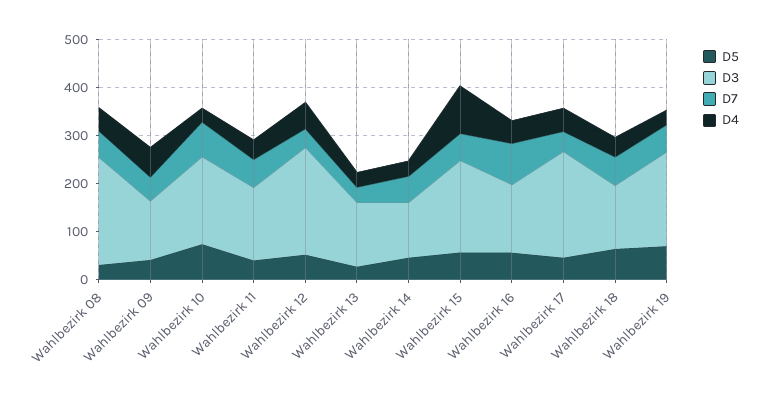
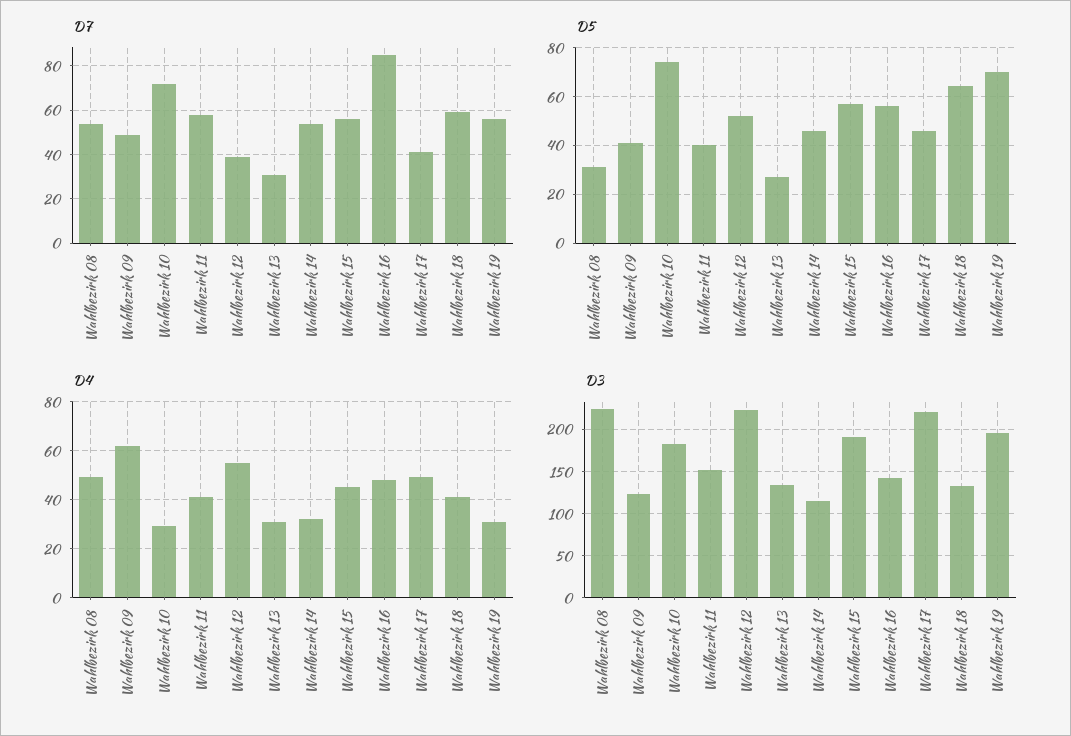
  {
    "D5": {
      "Wahlbezirk 08": 30,
      "Wahlbezirk 09": 40,
      "Wahlbezirk 10": 75,
      "Wahlbezirk 11": 40,
      "Wahlbezirk 12": 50,
      "Wahlbezirk 13": 25,
      "Wahlbezirk 14": 45,
      "Wahlbezirk 15": 55,
      "Wahlbezirk 16": 55,
      "Wahlbezirk 17": 45,
      "Wahlbezirk 18": 65,
      "Wahlbezirk 19": 70
    },
    "D3": {
      "Wahlbezirk 08": 220,
      "Wahlbezirk 09": 120,
      "Wahlbezirk 10": 180,
      "Wahlbezirk 11": 150,
      "Wahlbezirk 12": 220,
      "Wahlbezirk 13": 130,
      "Wahlbezirk 14": 120,
      "Wahlbezirk 15": 190,
      "Wahlbezirk 16": 140,
      "Wahlbezirk 17": 220,
      "Wahlbezirk 18": 130,
      "Wahlbezirk 19": 200
    },
    "D7": {
      "Wahlbezirk 08": 55,
      "Wahlbezirk 09": 50,
      "Wahlbezirk 10": 70,
      "Wahlbezirk 11": 60,
      "Wahlbezirk 12": 40,
      "Wahlbezirk 13": 30,
      "Wahlbezirk 14": 55,
      "Wahlbezirk 15": 55,
      "Wahlbezirk 16": 85,
      "Wahlbezirk 17": 40,
      "Wahlbezirk 18": 60,
      "Wahlbezirk 19": 55
    },
    "D4": {
      "Wahlbezirk 08": 50,
      "Wahlbezirk 09": 60,
      "Wahlbezirk 10": 30,
      "Wahlbezirk 11": 40,
      "Wahlbezirk 12": 55,
      "Wahlbezirk 13": 30,
      "Wahlbezirk 14": 30,
-     "Wahlbezirk 15": 100,
+     "Wahlbezirk 15": 45,
      "Wahlbezirk 16": 50,
      "Wahlbezirk 17": 50,
      "Wahlbezirk 18": 40,
      "Wahlbezirk 19": 30
    }
  }

